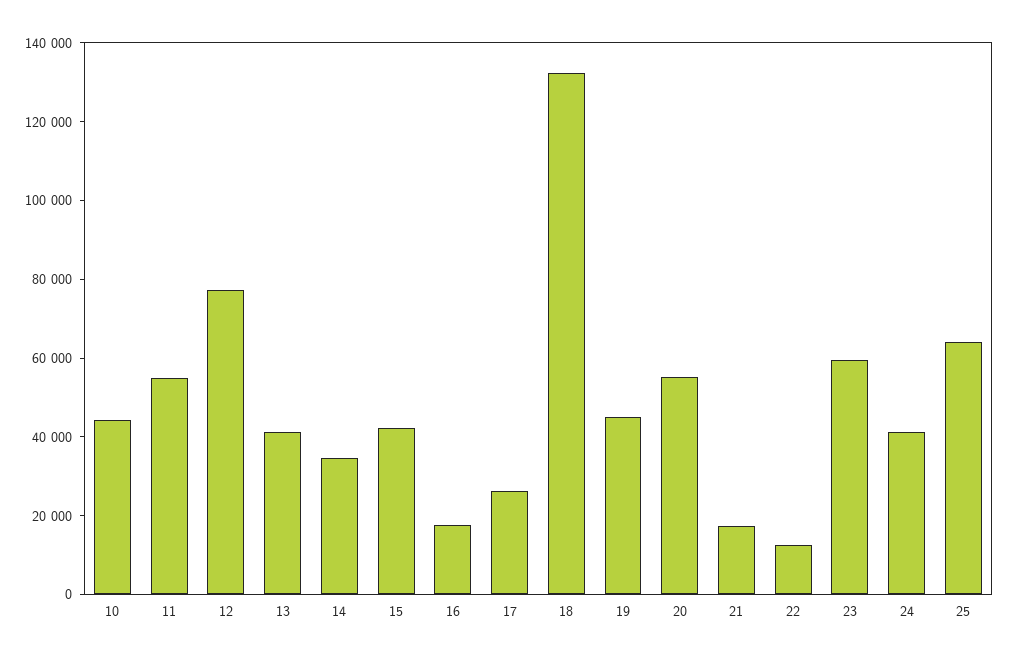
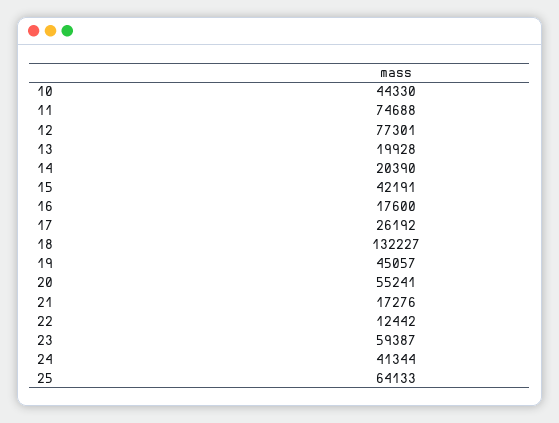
  {
    "10": 44330,
-   "11": 55000,
+   "11": 74688,
    "12": 77301,
-   "13": 40000,
+   "13": 19928,
-   "14": 35000,
+   "14": 20390,
    "15": 42191,
    "16": 17600,
    "17": 26192,
    "18": 132227,
    "19": 45057,
    "20": 55241,
    "21": 17276,
    "22": 12442,
    "23": 59387,
    "24": 41344,
    "25": 64133
  }

